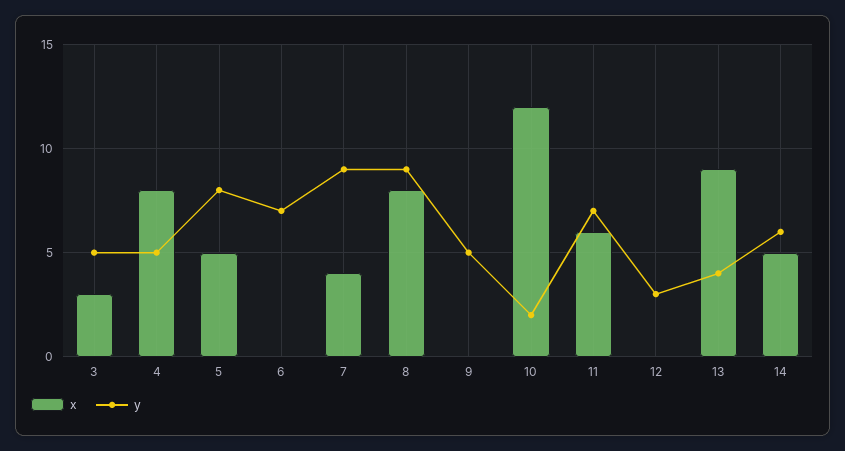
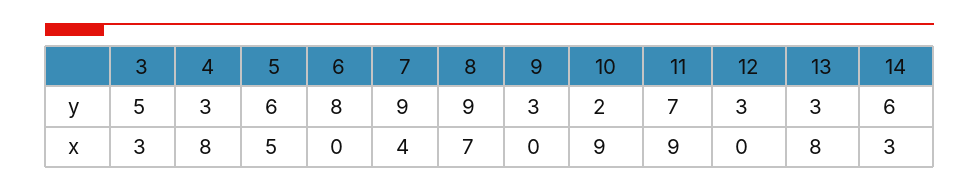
  {
    "x": {
      "3": 3,
      "4": 8,
      "5": 5,
      "6": 0,
      "7": 4,
-     "8": 8,
+     "8": 7,
      "9": 0,
-     "10": 12,
+     "10": 9,
-     "11": 6,
+     "11": 9,
      "12": 0,
-     "13": 9,
+     "13": 8,
-     "14": 5
+     "14": 3
    },
    "y": {
      "3": 5,
-     "4": 5,
+     "4": 3,
-     "5": 8,
+     "5": 6,
-     "6": 7,
+     "6": 8,
      "7": 9,
      "8": 9,
-     "9": 5,
+     "9": 3,
      "10": 2,
      "11": 7,
      "12": 3,
-     "13": 4,
+     "13": 3,
      "14": 6
    }
  }

